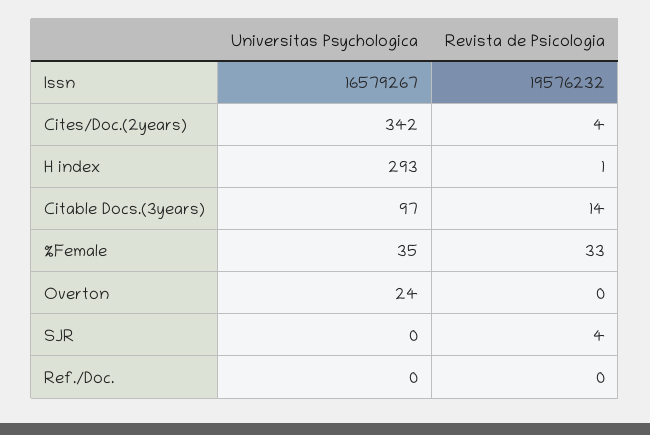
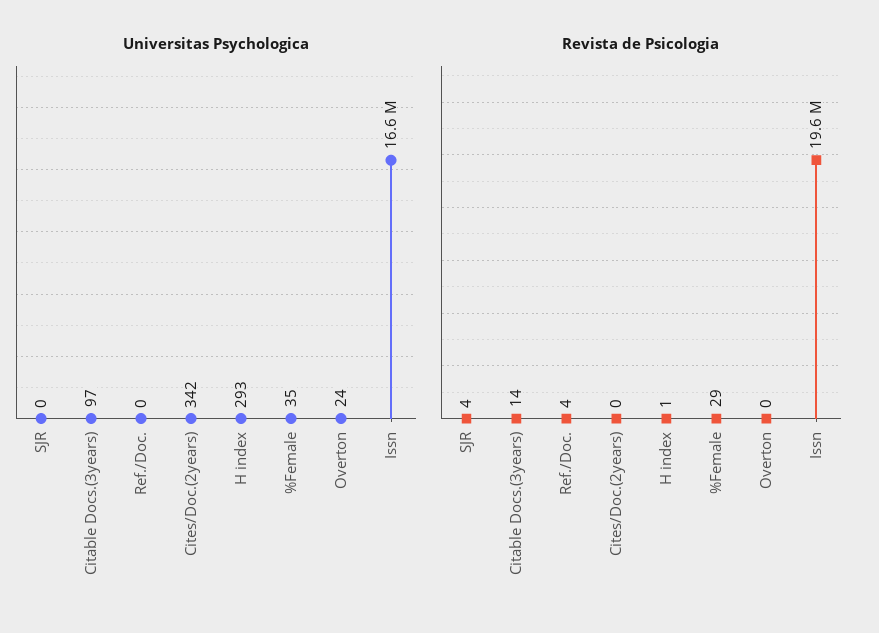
  {
    "Universitas Psychologica": {
      "Issn": 16579267,
      "Cites/Doc.(2years)": 342,
      "H index": 293,
      "Citable Docs.(3years)": 97,
      "%Female": 35,
      "Overton": 24,
      "SJR": 0,
      "Ref./Doc.": 0
    },
    "Revista de Psicologia": {
      "Issn": 19576232,
-     "Cites/Doc.(2years)": 4,
+     "Cites/Doc.(2years)": 0,
      "H index": 1,
      "Citable Docs.(3years)": 14,
-     "%Female": 33,
+     "%Female": 29,
      "Overton": 0,
      "SJR": 4,
-     "Ref./Doc.": 0
+     "Ref./Doc.": 4
    }
  }

